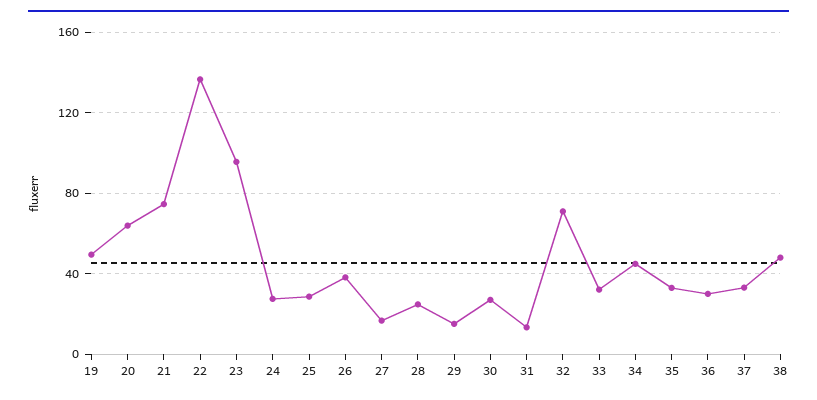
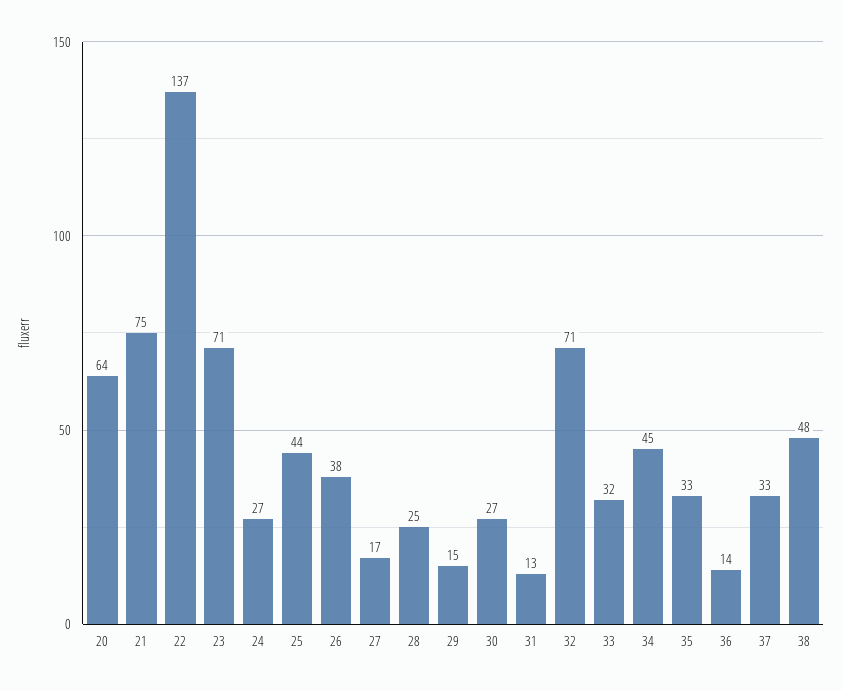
  {
-   "19": 50,
    "20": 64,
    "21": 75,
    "22": 137,
-   "23": 95,
+   "23": 71,
    "24": 27,
-   "25": 30,
+   "25": 44,
    "26": 38,
    "27": 17,
    "28": 25,
    "29": 15,
    "30": 27,
    "31": 13,
    "32": 71,
    "33": 32,
    "34": 45,
    "35": 33,
-   "36": 30,
+   "36": 14,
    "37": 33,
    "38": 48
  }

